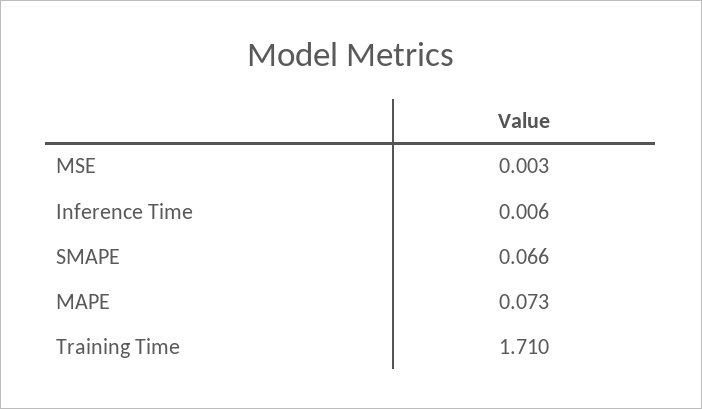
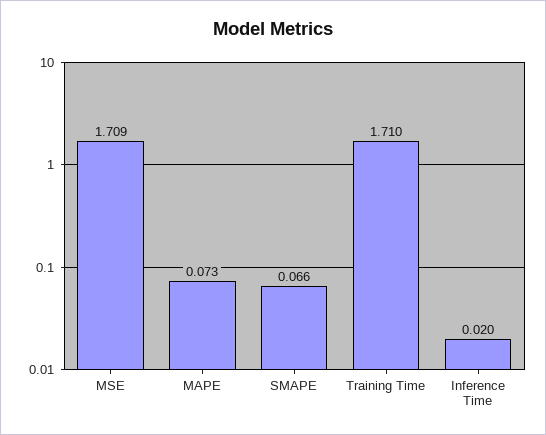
  {
-   "MSE": 0.003,
+   "MSE": 1.709,
-   "Inference Time": 0.006,
+   "Inference Time": 0.02,
    "SMAPE": 0.066,
    "MAPE": 0.073,
    "Training Time": 1.71
  }

